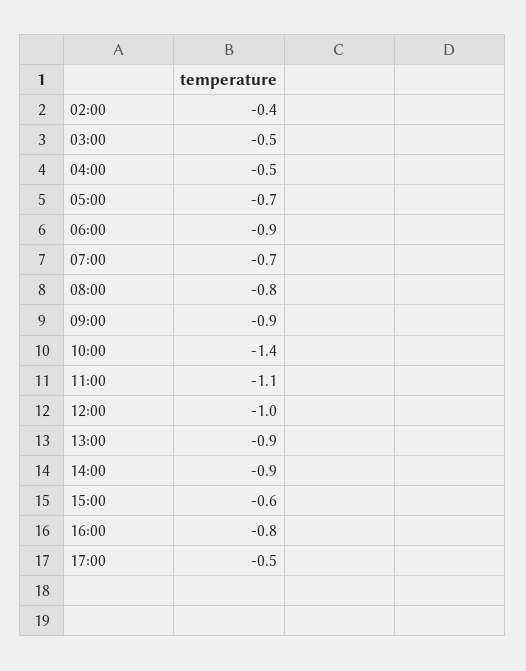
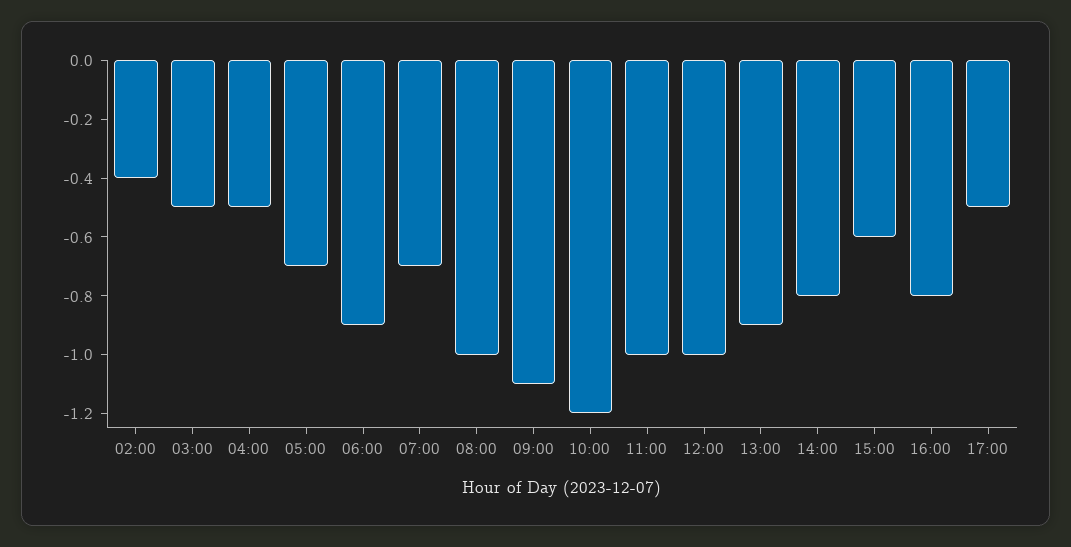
  {
    "02:00": -0.4,
    "03:00": -0.5,
    "04:00": -0.5,
    "05:00": -0.7,
    "06:00": -0.9,
    "07:00": -0.7,
-   "08:00": -0.8,
+   "08:00": -1,
-   "09:00": -0.9,
+   "09:00": -1.1,
-   "10:00": -1.4,
+   "10:00": -1.2,
-   "11:00": -1.1,
+   "11:00": -1,
    "12:00": -1,
    "13:00": -0.9,
-   "14:00": -0.9,
+   "14:00": -0.8,
    "15:00": -0.6,
    "16:00": -0.8,
    "17:00": -0.5
  }

